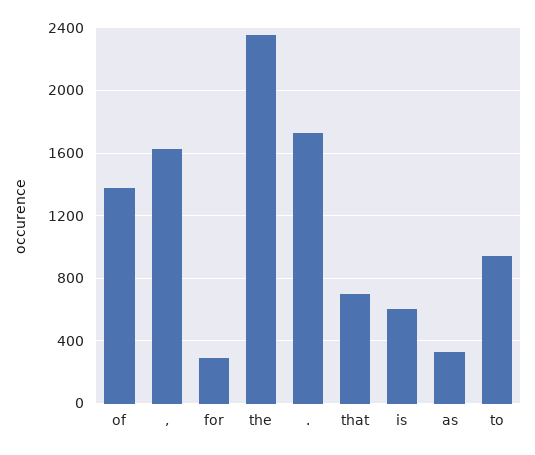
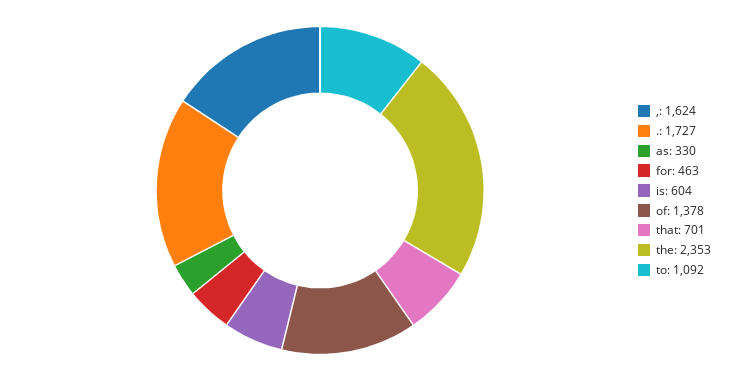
  {
    "of": 1378,
    ",": 1624,
-   "for": 300,
+   "for": 463,
    "the": 2353,
    ".": 1727,
    "that": 701,
    "is": 604,
    "as": 330,
-   "to": 950
+   "to": 1092
  }

